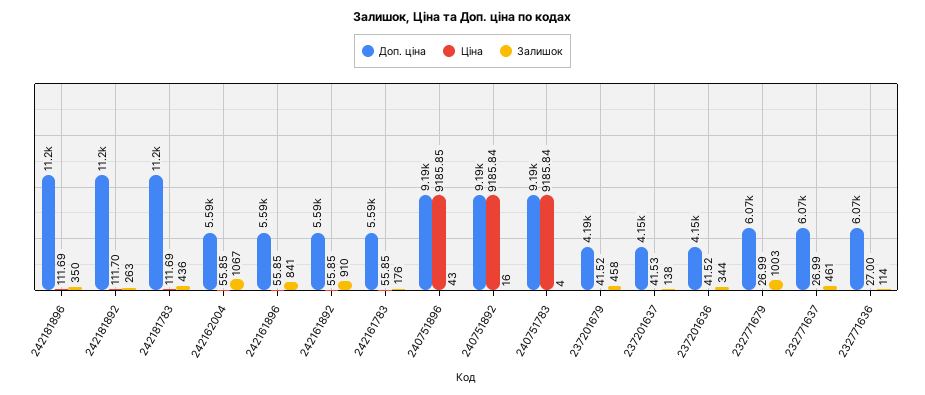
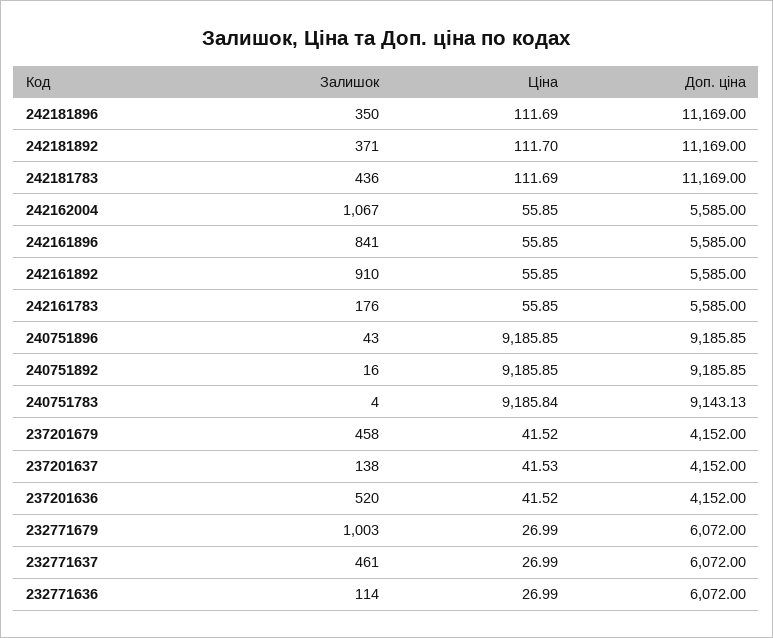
  {
    "Доп. ціна": {
      "242181896": 11169,
      "242181892": 11169,
      "242181783": 11169,
      "242162004": 5585,
      "242161896": 5585,
      "242161892": 5585,
      "242161783": 5585,
      "240751896": 9185.85,
      "240751892": 9185.85,
-     "240751783": 9190,
+     "240751783": 9143.13,
-     "237201679": 4190,
+     "237201679": 4152,
      "237201637": 4152,
      "237201636": 4152,
      "232771679": 6072,
      "232771637": 6072,
      "232771636": 6072
    },
    "Ціна": {
      "242181896": 111.69,
      "242181892": 111.7,
      "242181783": 111.69,
      "242162004": 55.85,
      "242161896": 55.85,
      "242161892": 55.85,
      "242161783": 55.85,
      "240751896": 9185.85,
-     "240751892": 9185.84,
+     "240751892": 9185.85,
      "240751783": 9185.84,
      "237201679": 41.52,
      "237201637": 41.53,
      "237201636": 41.52,
      "232771679": 26.99,
      "232771637": 26.99,
-     "232771636": 27
+     "232771636": 26.99
    },
    "Залишок": {
      "242181896": 350,
-     "242181892": 263,
+     "242181892": 371,
      "242181783": 436,
      "242162004": 1067,
      "242161896": 841,
      "242161892": 910,
      "242161783": 176,
      "240751896": 43,
      "240751892": 16,
      "240751783": 4,
      "237201679": 458,
      "237201637": 138,
-     "237201636": 344,
+     "237201636": 520,
      "232771679": 1003,
      "232771637": 461,
      "232771636": 114
    }
  }

